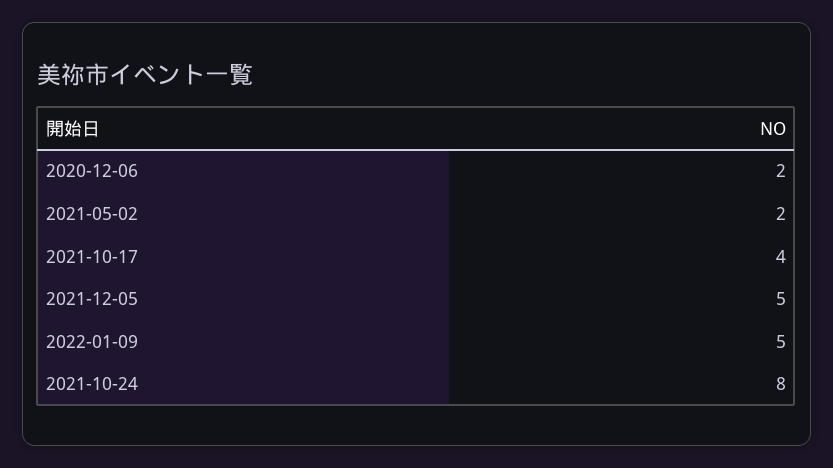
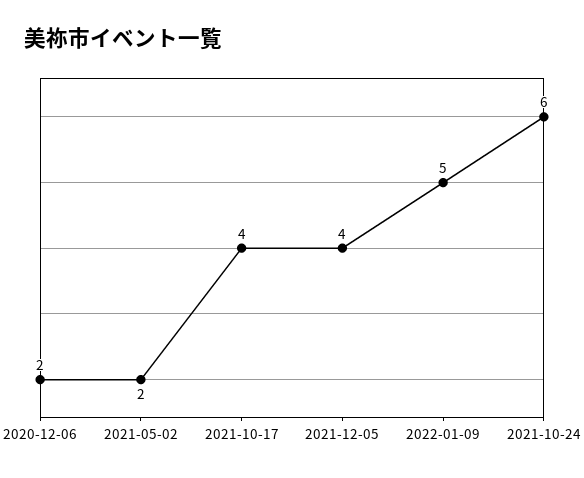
  {
    "2020-12-06": 2,
    "2021-05-02": 2,
    "2021-10-17": 4,
-   "2021-12-05": 5,
+   "2021-12-05": 4,
    "2022-01-09": 5,
-   "2021-10-24": 8
+   "2021-10-24": 6
  }

